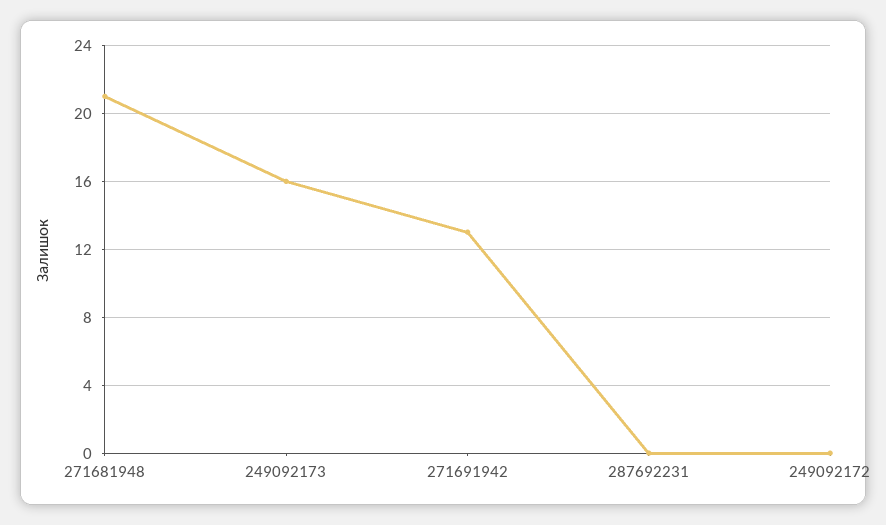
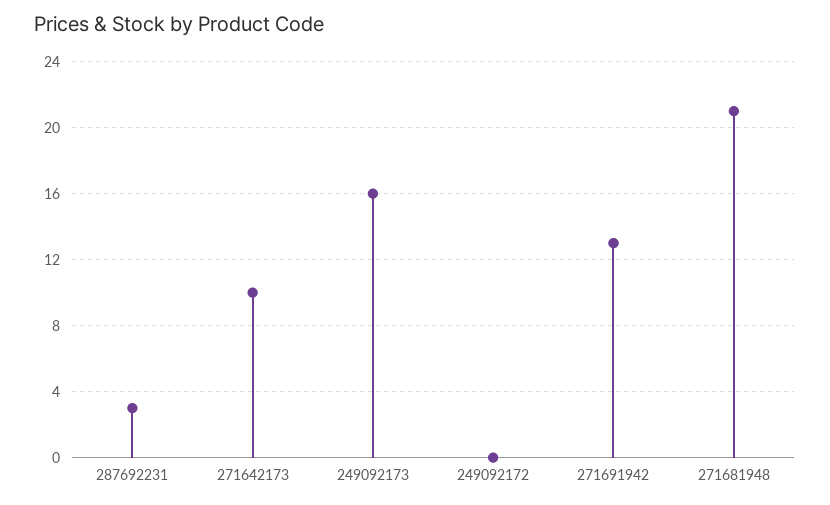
  {
    "271681948": 21,
    "249092173": 16,
    "271691942": 13,
-   "287692231": 0,
+   "287692231": 3,
-   "249092172": 0
+   "249092172": 0,
+   "271642173": 10
  }

